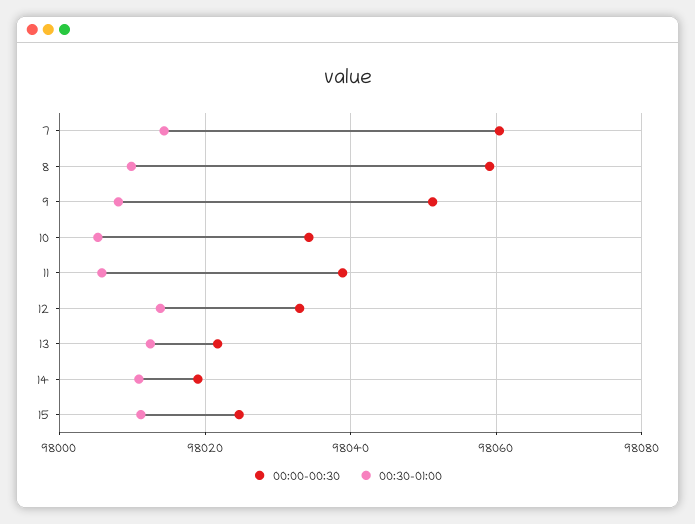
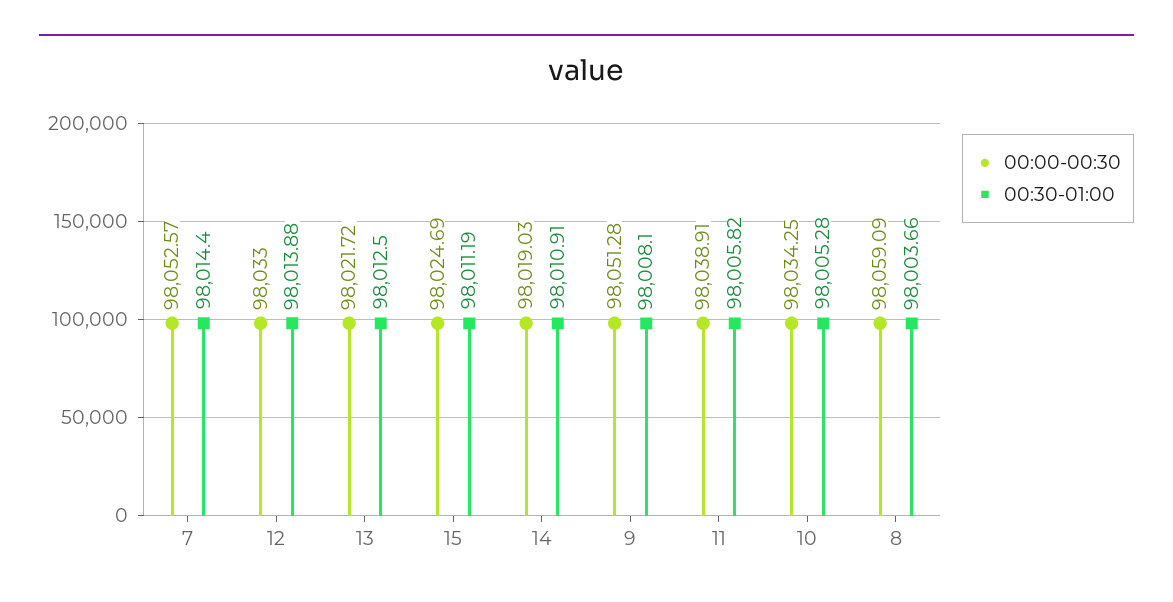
  {
    "00:00-00:30": {
-     "7": 98060,
+     "7": 98052.57,
      "8": 98059.09,
      "9": 98051.28,
      "10": 98034.25,
      "11": 98038.91,
      "12": 98033,
      "13": 98021.72,
      "14": 98019.03,
      "15": 98024.69
    },
    "00:30-01:00": {
      "7": 98014.4,
-     "8": 98010,
+     "8": 98003.66,
      "9": 98008.1,
      "10": 98005.28,
      "11": 98005.82,
      "12": 98013.88,
      "13": 98012.5,
      "14": 98010.91,
      "15": 98011.19
    }
  }

